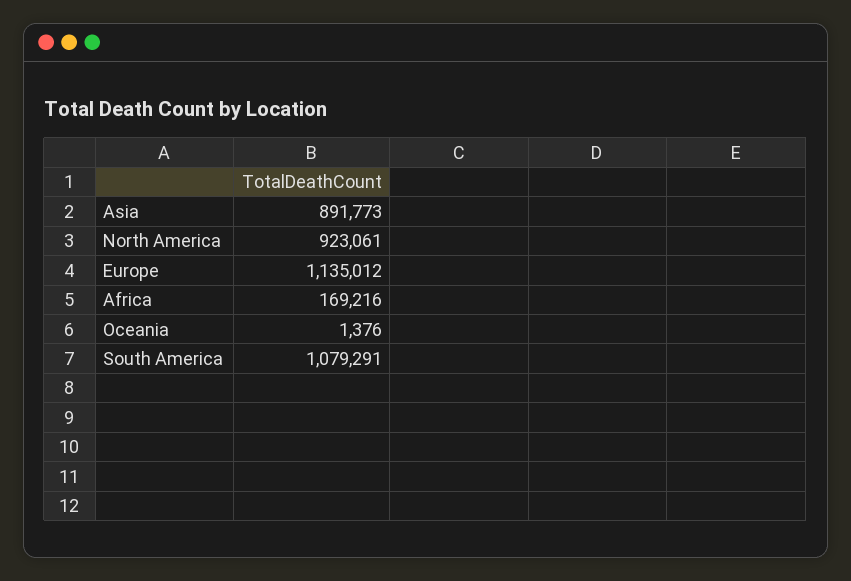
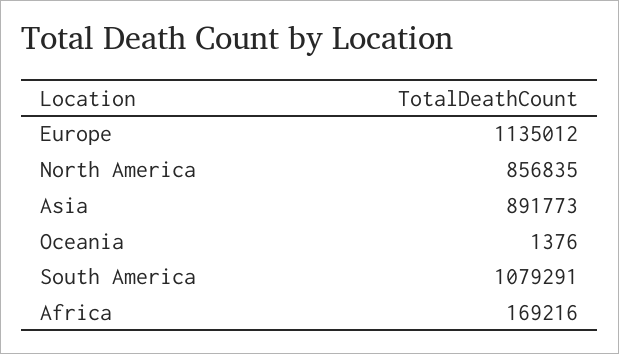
  {
    "Asia": 891773,
-   "North America": 923061,
+   "North America": 856835,
    "Europe": 1135012,
    "Africa": 169216,
    "Oceania": 1376,
    "South America": 1079291
  }

